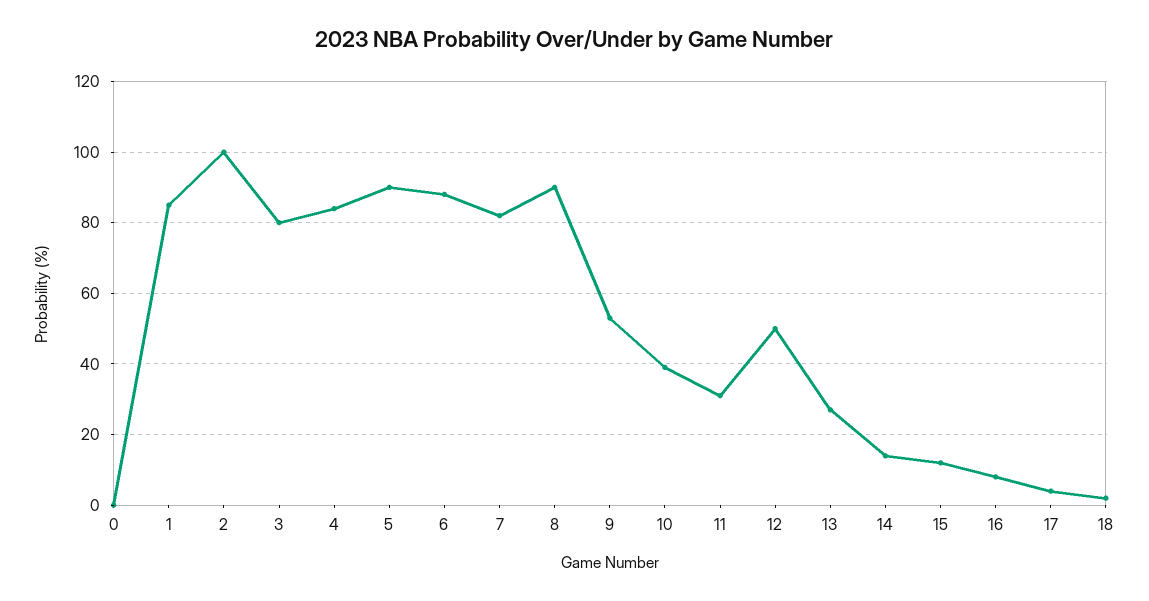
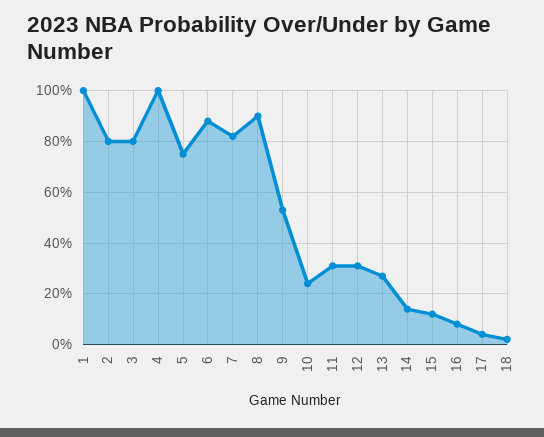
  {
-   "0": 0,
-   "1": 85,
+   "1": 100,
-   "2": 100,
+   "2": 80,
    "3": 80,
-   "4": 85,
+   "4": 100,
-   "5": 90,
+   "5": 75,
    "6": 90,
    "7": 80,
    "8": 90,
    "9": 55,
-   "10": 40,
+   "10": 25,
    "11": 30,
-   "12": 50,
+   "12": 30,
    "13": 25,
    "14": 15,
    "15": 10,
    "16": 10,
    "17": 5,
    "18": 0
  }

